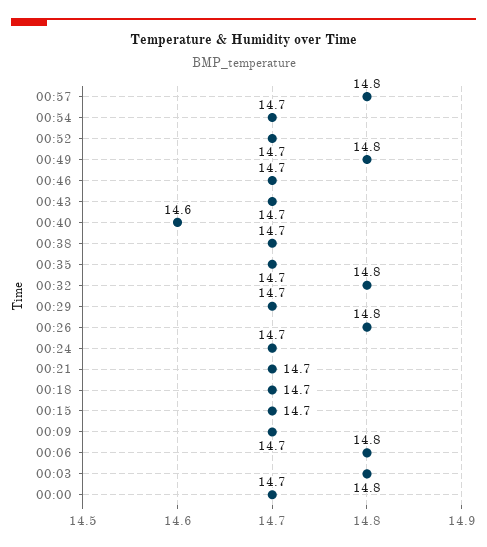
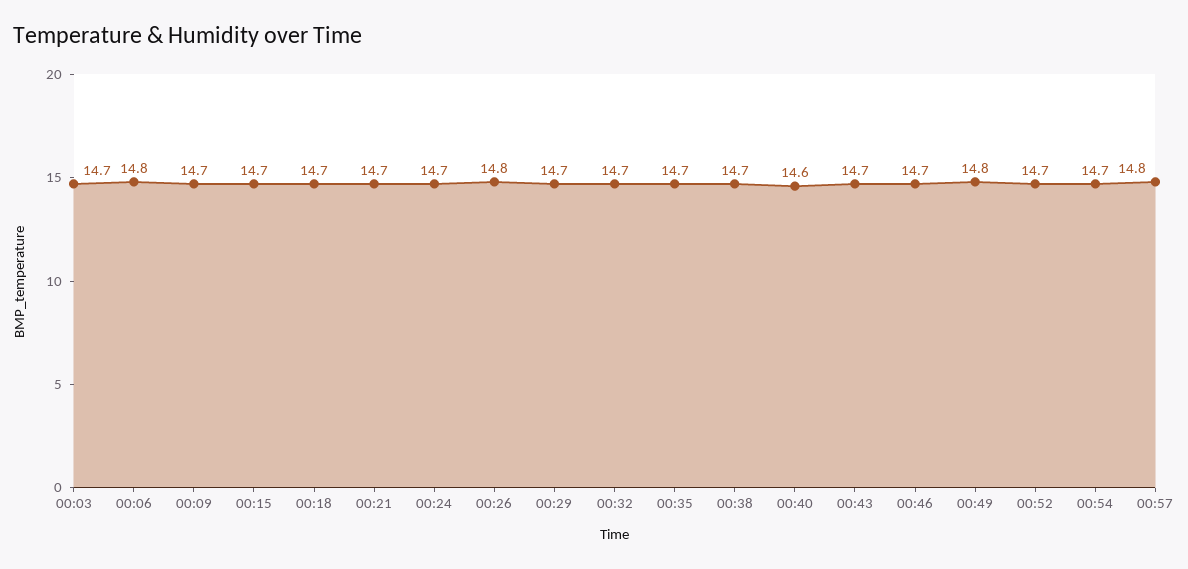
  {
    "00:57": 14.8,
    "00:54": 14.7,
    "00:52": 14.7,
    "00:49": 14.8,
    "00:46": 14.7,
    "00:43": 14.7,
    "00:40": 14.6,
    "00:38": 14.7,
    "00:35": 14.7,
-   "00:32": 14.8,
+   "00:32": 14.7,
    "00:29": 14.7,
    "00:26": 14.8,
    "00:24": 14.7,
    "00:21": 14.7,
    "00:18": 14.7,
    "00:15": 14.7,
    "00:09": 14.7,
    "00:06": 14.8,
-   "00:03": 14.8,
+   "00:03": 14.7
-   "00:00": 14.7
  }

